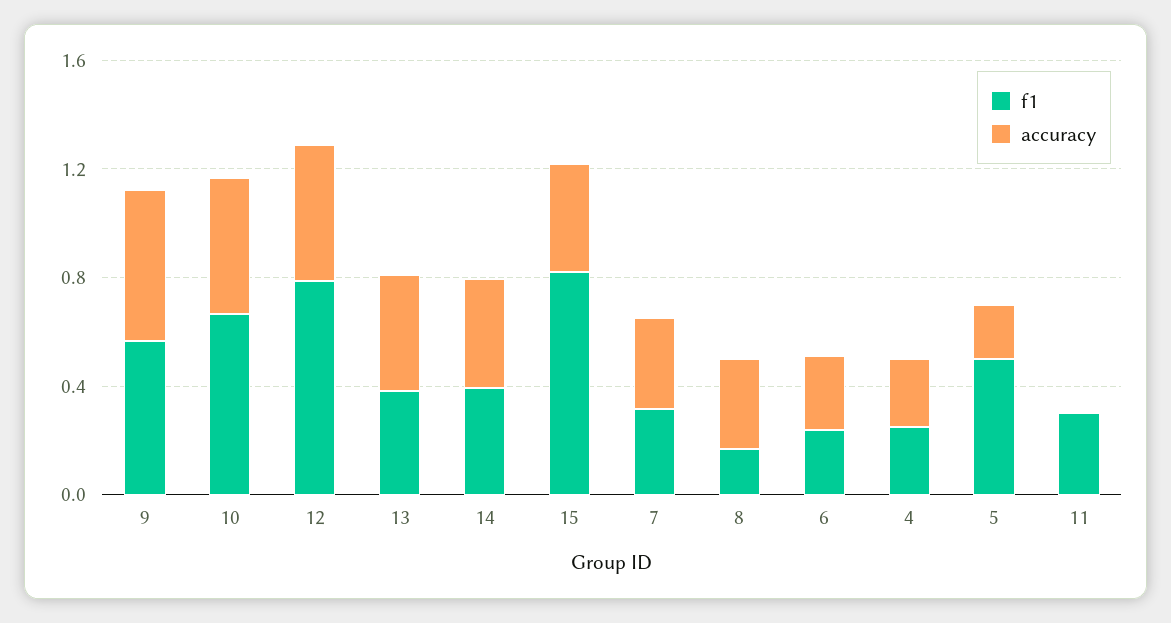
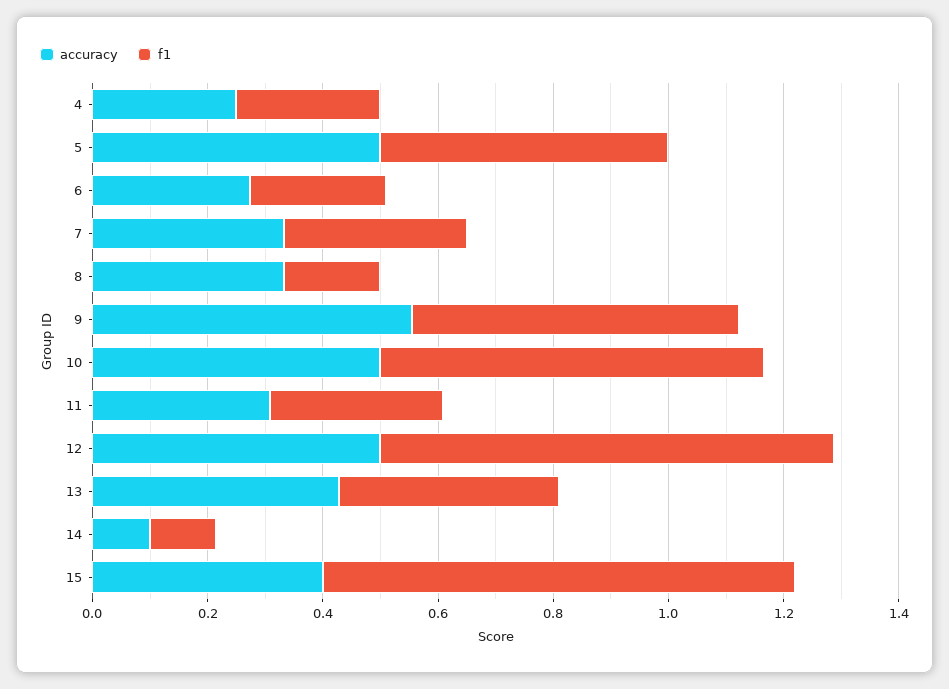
  {
    "f1": {
      "9": 0.55,
      "10": 0.65,
      "12": 0.8,
      "13": 0.4,
-     "14": 0.4,
+     "14": 0.1,
      "15": 0.8,
      "7": 0.3,
      "8": 0.15,
      "6": 0.25,
      "4": 0.25,
      "5": 0.5,
      "11": 0.3
    },
    "accuracy": {
      "9": 0.55,
      "10": 0.5,
      "12": 0.5,
      "13": 0.45,
-     "14": 0.4,
+     "14": 0.1,
      "15": 0.4,
      "7": 0.35,
      "8": 0.35,
      "6": 0.25,
      "4": 0.25,
-     "5": 0.2,
+     "5": 0.5,
-     "11": 0
+     "11": 0.3
    }
  }

